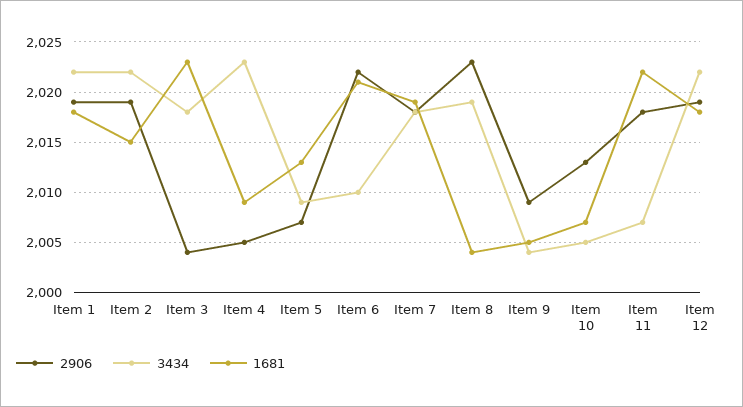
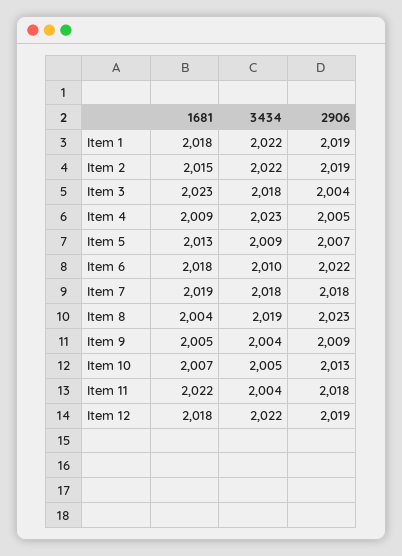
  {
    "2906": {
      "Item 1": 2019,
      "Item 2": 2019,
      "Item 3": 2004,
      "Item 4": 2005,
      "Item 5": 2007,
      "Item 6": 2022,
      "Item 7": 2018,
      "Item 8": 2023,
      "Item 9": 2009,
      "Item 10": 2013,
      "Item 11": 2018,
      "Item 12": 2019
    },
    "3434": {
      "Item 1": 2022,
      "Item 2": 2022,
      "Item 3": 2018,
      "Item 4": 2023,
      "Item 5": 2009,
      "Item 6": 2010,
      "Item 7": 2018,
      "Item 8": 2019,
      "Item 9": 2004,
      "Item 10": 2005,
-     "Item 11": 2007,
+     "Item 11": 2004,
      "Item 12": 2022
    },
    "1681": {
      "Item 1": 2018,
      "Item 2": 2015,
      "Item 3": 2023,
      "Item 4": 2009,
      "Item 5": 2013,
-     "Item 6": 2021,
+     "Item 6": 2018,
      "Item 7": 2019,
      "Item 8": 2004,
      "Item 9": 2005,
      "Item 10": 2007,
      "Item 11": 2022,
      "Item 12": 2018
    }
  }

